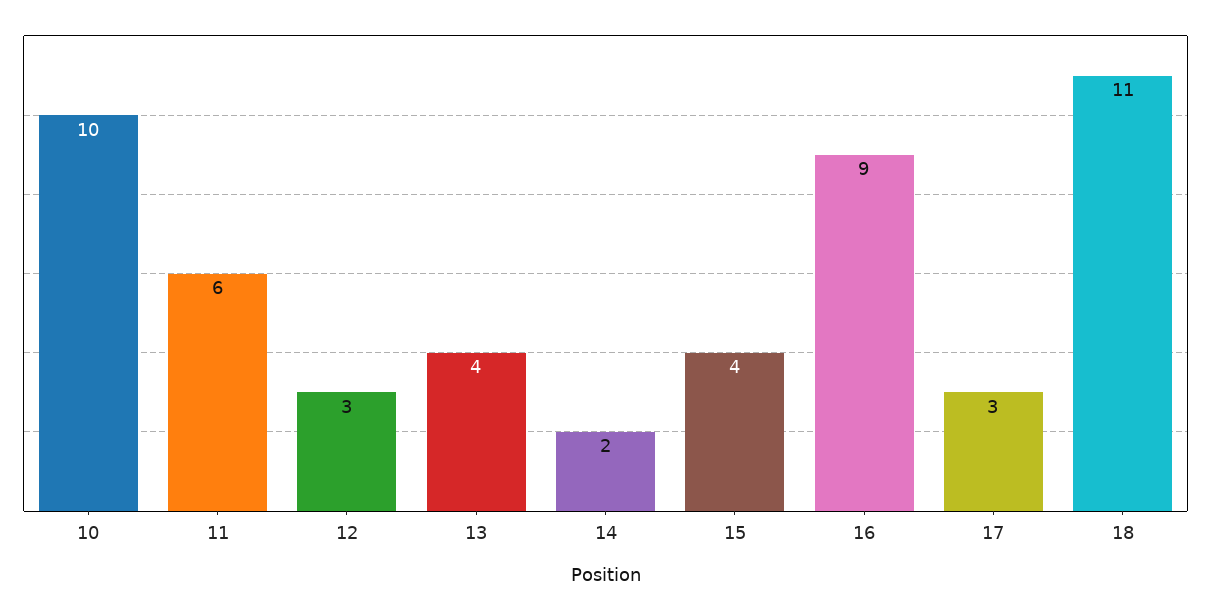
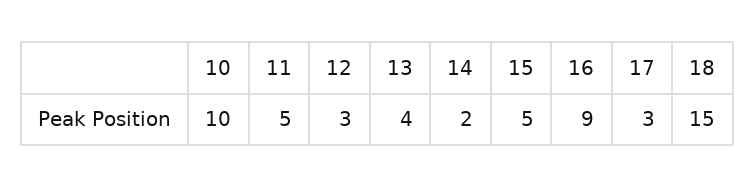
  {
    "10": 10,
-   "11": 6,
+   "11": 5,
    "12": 3,
    "13": 4,
    "14": 2,
-   "15": 4,
+   "15": 5,
    "16": 9,
    "17": 3,
-   "18": 11
+   "18": 15
  }

